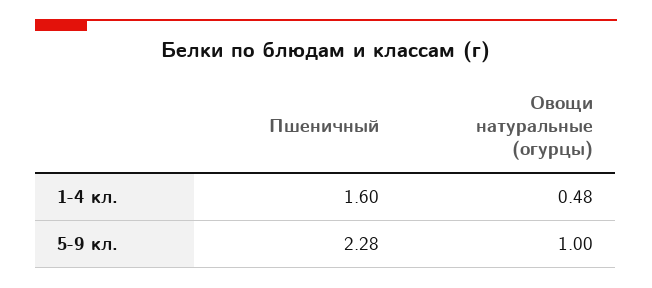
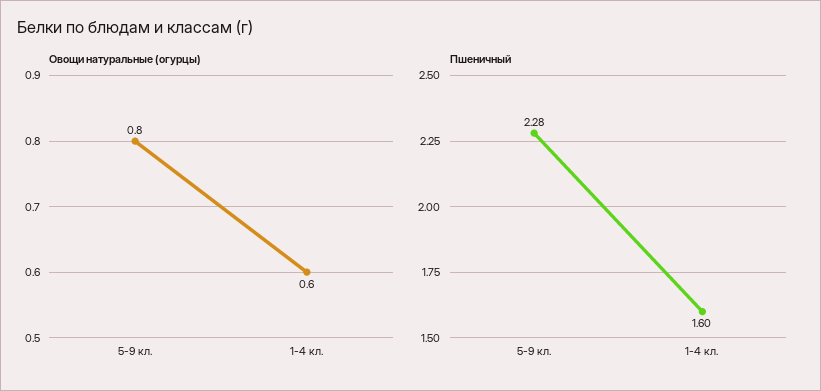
  {
    "Пшеничный": {
      "1-4 кл.": 1.6,
      "5-9 кл.": 2.28
    },
    "Овощи натуральные (огурцы)": {
-     "1-4 кл.": 0.48,
+     "1-4 кл.": 0.6,
-     "5-9 кл.": 1
+     "5-9 кл.": 0.8
    }
  }

